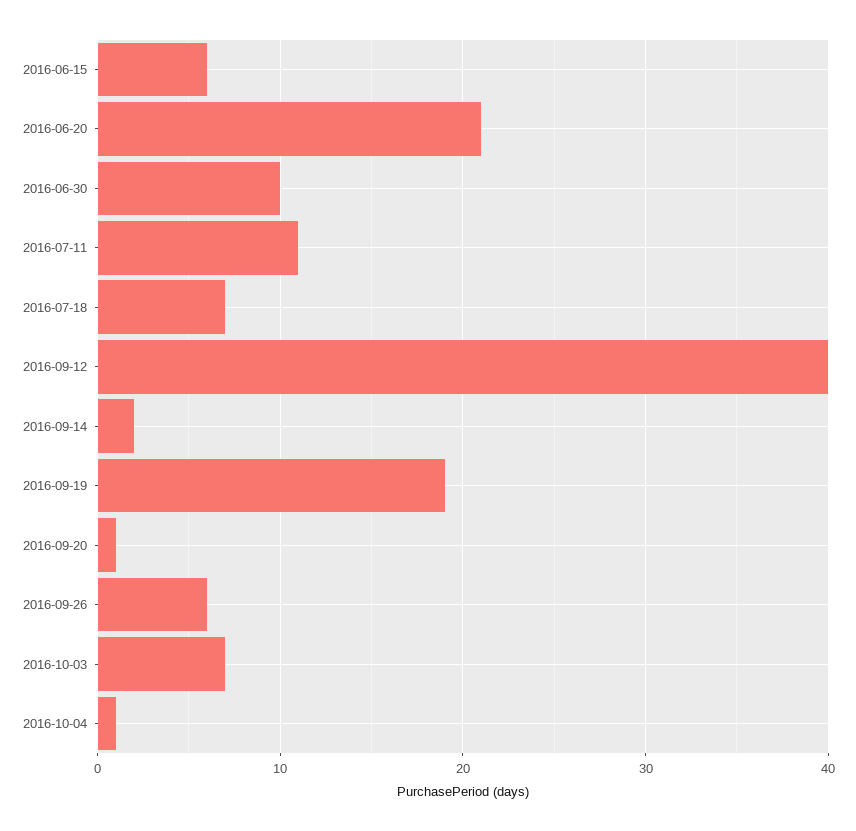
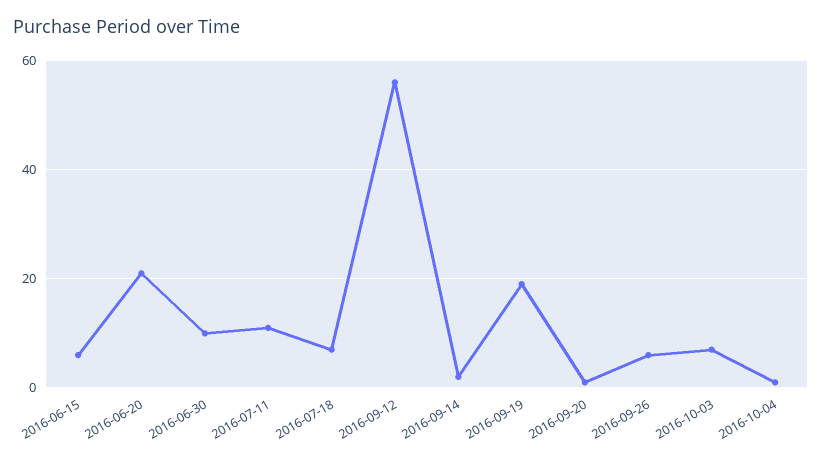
  {
    "2016-06-15": 6,
    "2016-06-20": 21,
    "2016-06-30": 10,
    "2016-07-11": 11,
    "2016-07-18": 7,
-   "2016-09-12": 40,
+   "2016-09-12": 55,
    "2016-09-14": 2,
    "2016-09-19": 19,
    "2016-09-20": 1,
    "2016-09-26": 6,
    "2016-10-03": 7,
    "2016-10-04": 1
  }

